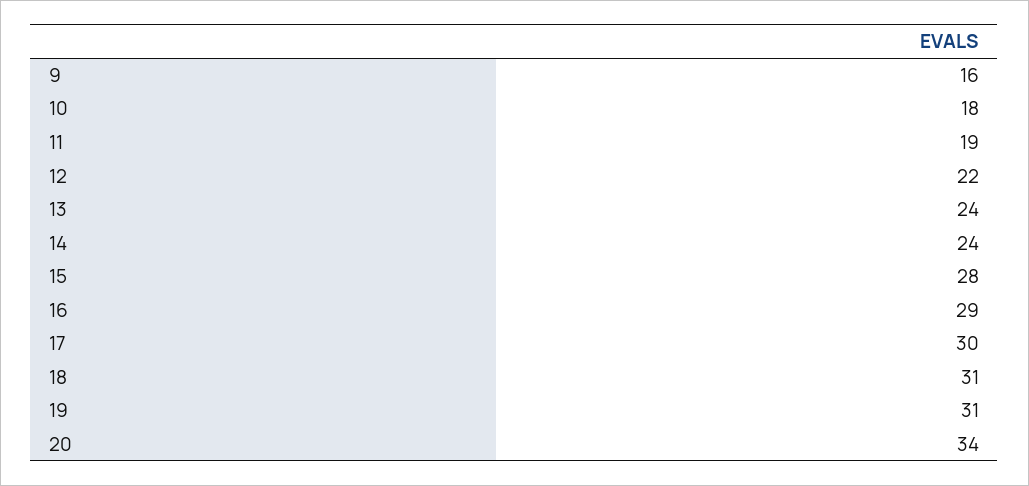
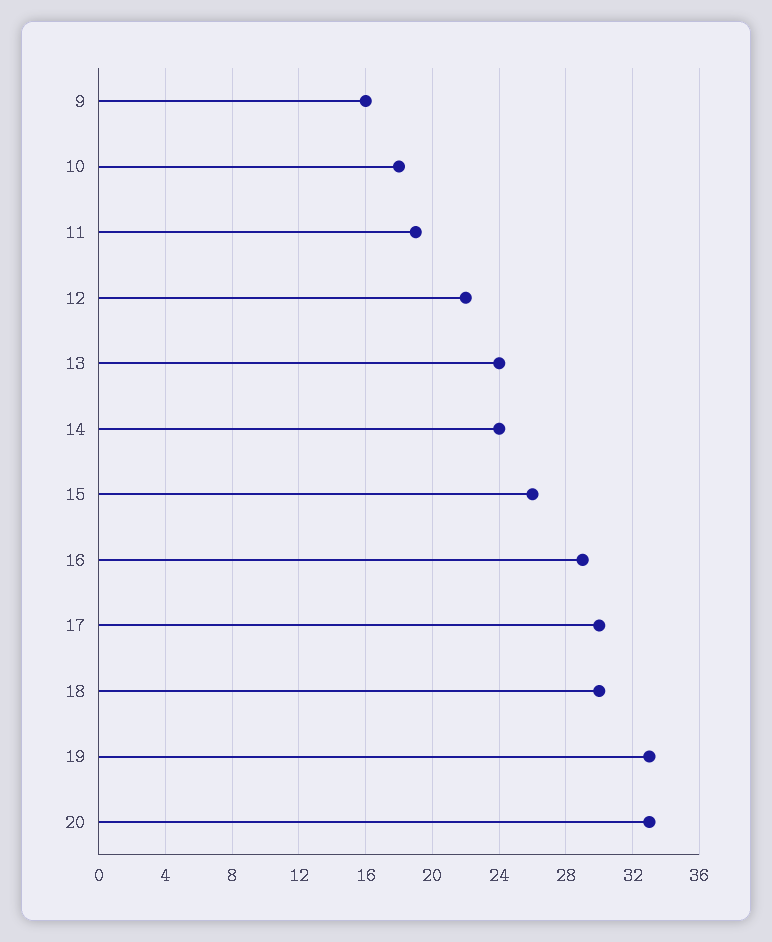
  {
    "9": 16,
    "10": 18,
    "11": 19,
    "12": 22,
    "13": 24,
    "14": 24,
-   "15": 28,
+   "15": 26,
    "16": 29,
    "17": 30,
-   "18": 31,
+   "18": 30,
-   "19": 31,
+   "19": 33,
-   "20": 34
+   "20": 33
  }

